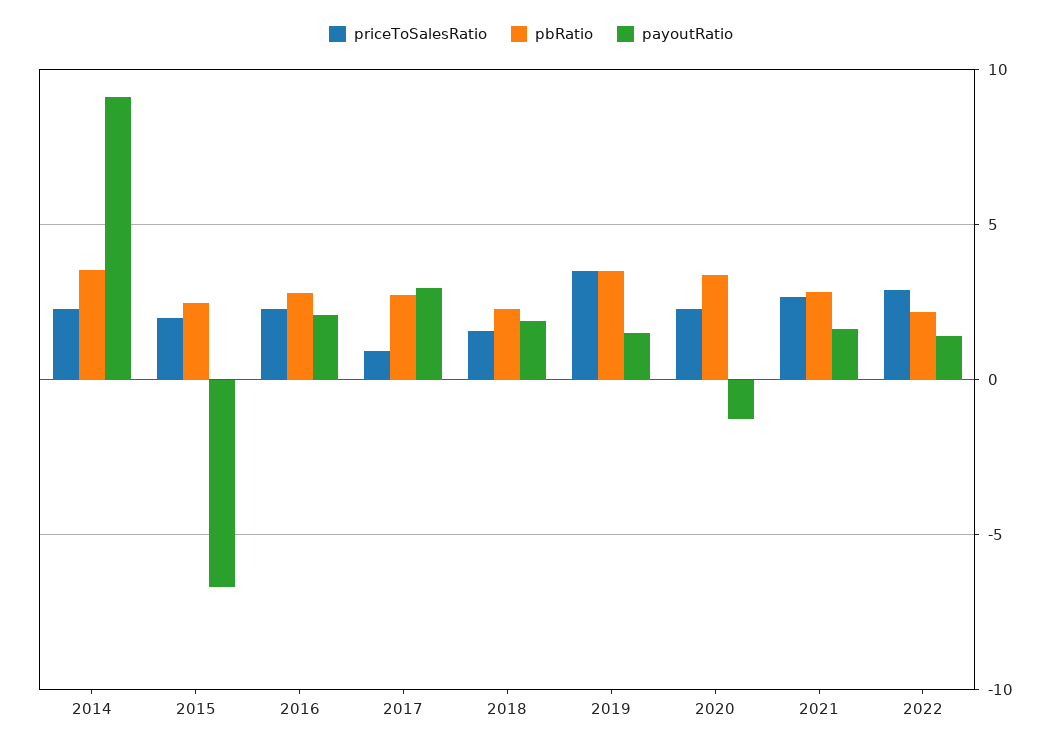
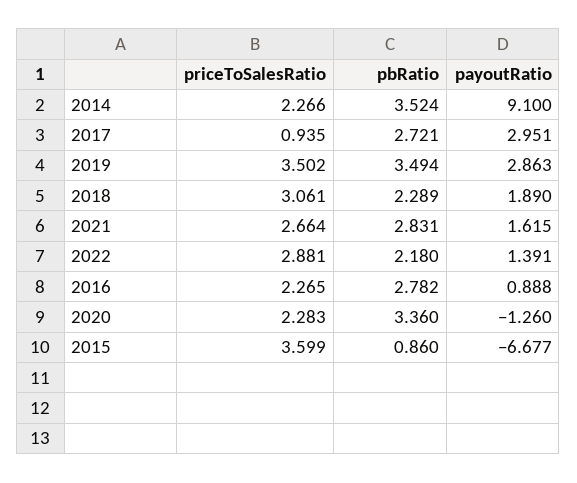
  {
    "priceToSalesRatio": {
      "2014": 2.266,
-     "2015": 2,
+     "2015": 3.599,
      "2016": 2.265,
      "2017": 0.935,
-     "2018": 1.5,
+     "2018": 3.061,
      "2019": 3.502,
      "2020": 2.283,
      "2021": 2.664,
      "2022": 2.881
    },
    "pbRatio": {
      "2014": 3.524,
-     "2015": 2.5,
+     "2015": 0.86,
      "2016": 2.782,
      "2017": 2.721,
      "2018": 2.289,
      "2019": 3.494,
      "2020": 3.36,
      "2021": 2.831,
      "2022": 2.18
    },
    "payoutRatio": {
      "2014": 9.1,
      "2015": -6.677,
-     "2016": 2,
+     "2016": 0.888,
      "2017": 2.951,
      "2018": 1.89,
-     "2019": 1.5,
+     "2019": 2.863,
      "2020": -1.26,
      "2021": 1.615,
      "2022": 1.391
    }
  }

